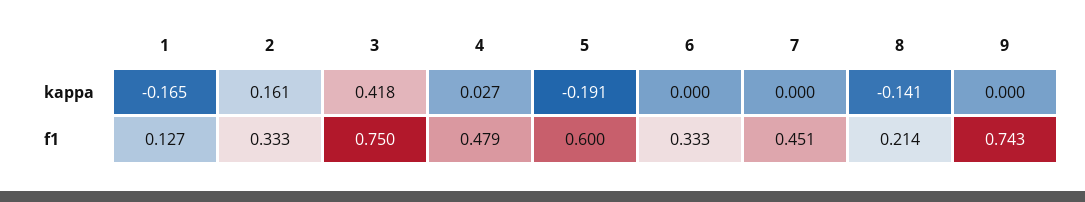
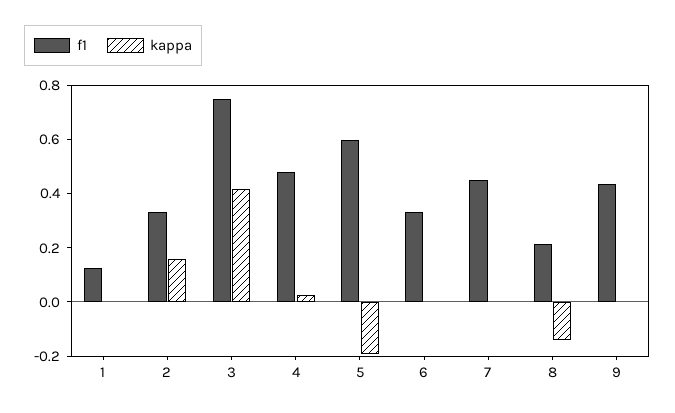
  {
    "kappa": {
-     "1": -0.165,
+     "1": 0,
      "2": 0.161,
      "3": 0.418,
      "4": 0.027,
      "5": -0.191,
      "6": 0,
      "7": 0,
      "8": -0.141,
      "9": 0
    },
    "f1": {
      "1": 0.127,
      "2": 0.333,
      "3": 0.75,
      "4": 0.479,
      "5": 0.6,
      "6": 0.333,
      "7": 0.451,
      "8": 0.214,
-     "9": 0.743
+     "9": 0.45
    }
  }

